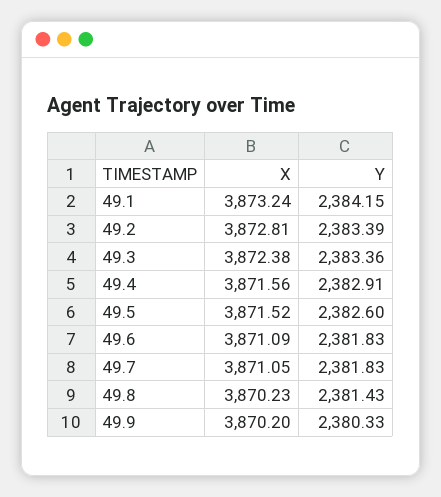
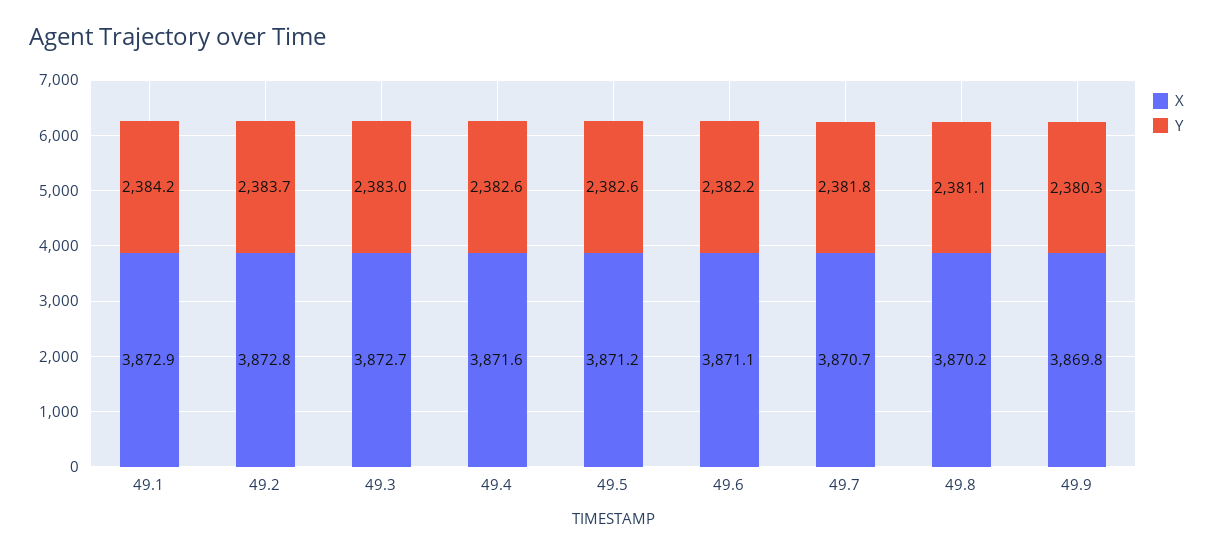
  {
    "X": {
-     "49.1": 3873.24,
+     "49.1": 3872.9,
      "49.2": 3872.81,
-     "49.3": 3872.38,
+     "49.3": 3872.7,
      "49.4": 3871.56,
-     "49.5": 3871.52,
+     "49.5": 3871.2,
      "49.6": 3871.09,
-     "49.7": 3871.05,
+     "49.7": 3870.7,
      "49.8": 3870.23,
-     "49.9": 3870.2
+     "49.9": 3869.8
    },
    "Y": {
      "49.1": 2384.15,
-     "49.2": 2383.39,
+     "49.2": 2383.7,
-     "49.3": 2383.36,
+     "49.3": 2383,
-     "49.4": 2382.91,
+     "49.4": 2382.6,
      "49.5": 2382.6,
-     "49.6": 2381.83,
+     "49.6": 2382.2,
      "49.7": 2381.83,
-     "49.8": 2381.43,
+     "49.8": 2381.1,
      "49.9": 2380.33
    }
  }

